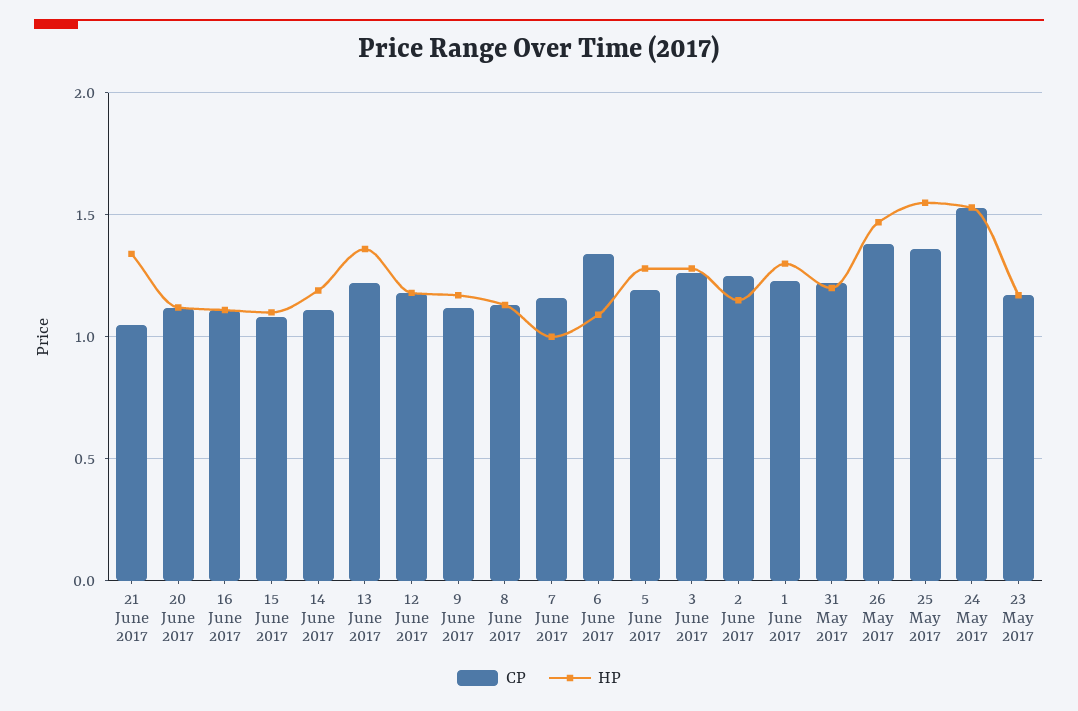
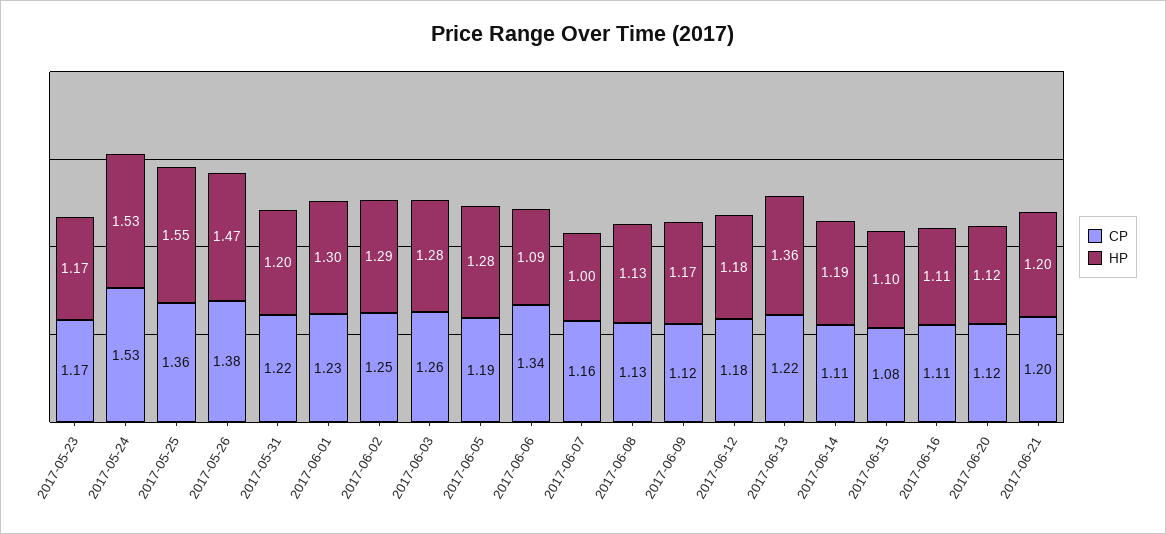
  {
    "CP": {
-     "21 June 2017": 1.05,
+     "21 June 2017": 1.2,
      "20 June 2017": 1.12,
      "16 June 2017": 1.11,
      "15 June 2017": 1.08,
      "14 June 2017": 1.11,
      "13 June 2017": 1.22,
      "12 June 2017": 1.18,
      "9 June 2017": 1.12,
      "8 June 2017": 1.13,
      "7 June 2017": 1.16,
      "6 June 2017": 1.34,
      "5 June 2017": 1.19,
      "3 June 2017": 1.26,
      "2 June 2017": 1.25,
      "1 June 2017": 1.23,
      "31 May 2017": 1.22,
      "26 May 2017": 1.38,
      "25 May 2017": 1.36,
      "24 May 2017": 1.53,
      "23 May 2017": 1.17
    },
    "HP": {
-     "21 June 2017": 1.35,
+     "21 June 2017": 1.2,
      "20 June 2017": 1.12,
      "16 June 2017": 1.11,
      "15 June 2017": 1.1,
      "14 June 2017": 1.19,
      "13 June 2017": 1.36,
      "12 June 2017": 1.18,
      "9 June 2017": 1.17,
      "8 June 2017": 1.13,
      "7 June 2017": 1,
      "6 June 2017": 1.09,
      "5 June 2017": 1.28,
      "3 June 2017": 1.28,
-     "2 June 2017": 1.15,
+     "2 June 2017": 1.29,
      "1 June 2017": 1.3,
      "31 May 2017": 1.2,
      "26 May 2017": 1.47,
      "25 May 2017": 1.55,
      "24 May 2017": 1.53,
      "23 May 2017": 1.17
    }
  }

